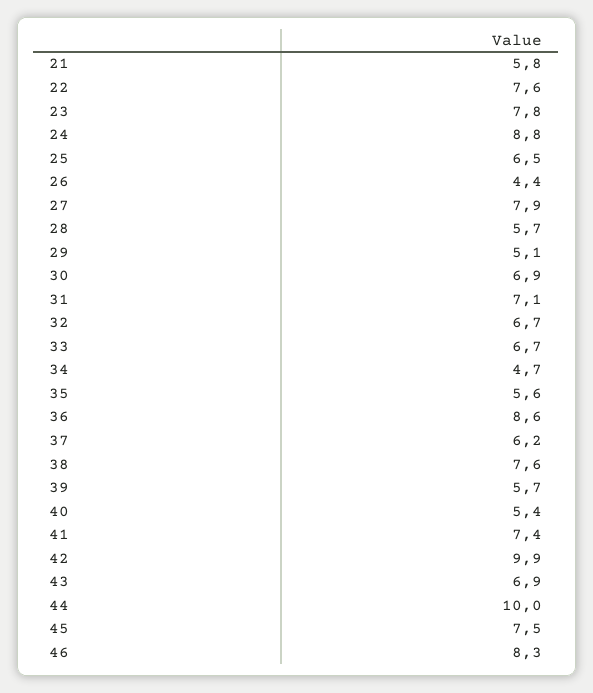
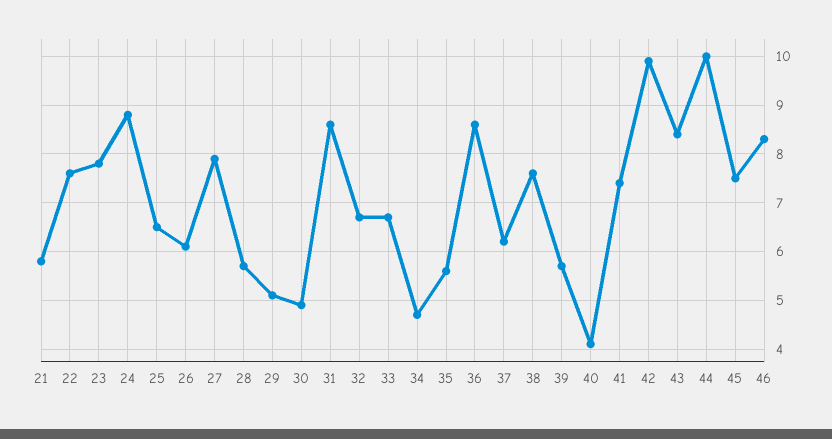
  {
    "21": 5.8,
    "22": 7.6,
    "23": 7.8,
    "24": 8.8,
    "25": 6.5,
-   "26": 4.4,
+   "26": 6,
    "27": 7.9,
    "28": 5.7,
    "29": 5.1,
-   "30": 6.9,
+   "30": 5,
-   "31": 7.1,
+   "31": 8.5,
    "32": 6.7,
    "33": 6.7,
    "34": 4.7,
    "35": 5.6,
    "36": 8.6,
    "37": 6.2,
    "38": 7.6,
    "39": 5.7,
-   "40": 5.4,
+   "40": 4,
    "41": 7.4,
    "42": 9.9,
-   "43": 6.9,
+   "43": 8.5,
    "44": 10,
    "45": 7.5,
    "46": 8.3
  }

